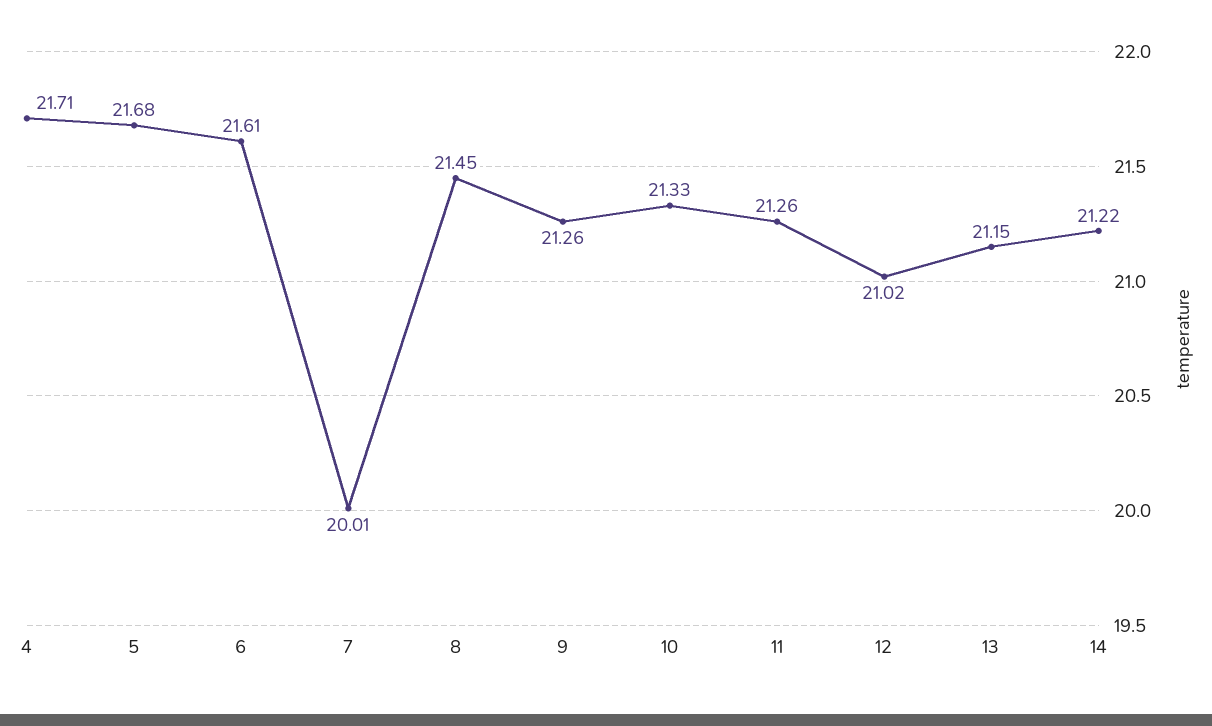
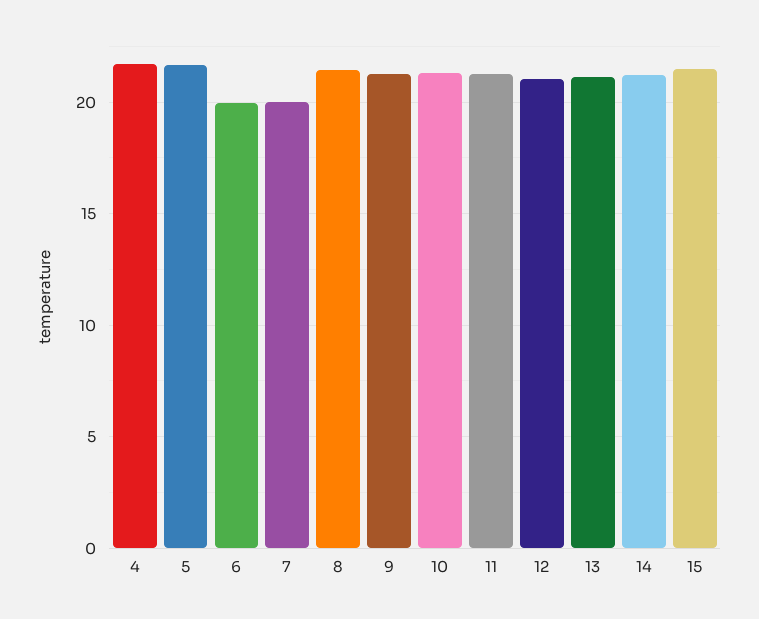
  {
    "4": 21.71,
    "5": 21.68,
-   "6": 21.61,
+   "6": 20,
    "7": 20.01,
    "8": 21.45,
    "9": 21.26,
    "10": 21.33,
    "11": 21.26,
    "12": 21.02,
    "13": 21.15,
-   "14": 21.22
+   "14": 21.22,
+   "15": 21.5
  }

